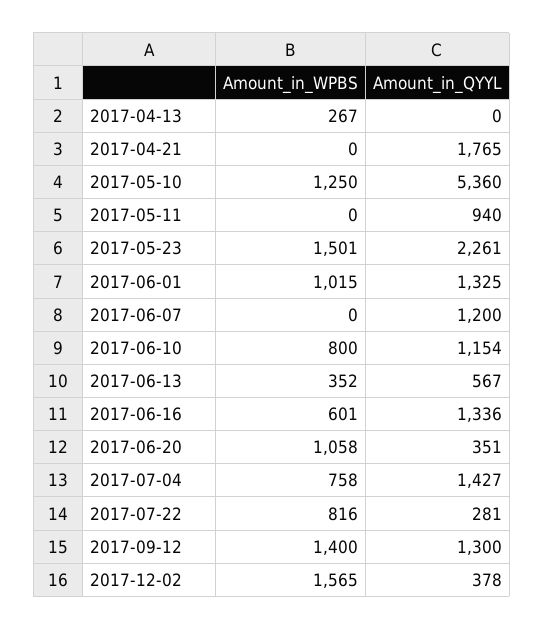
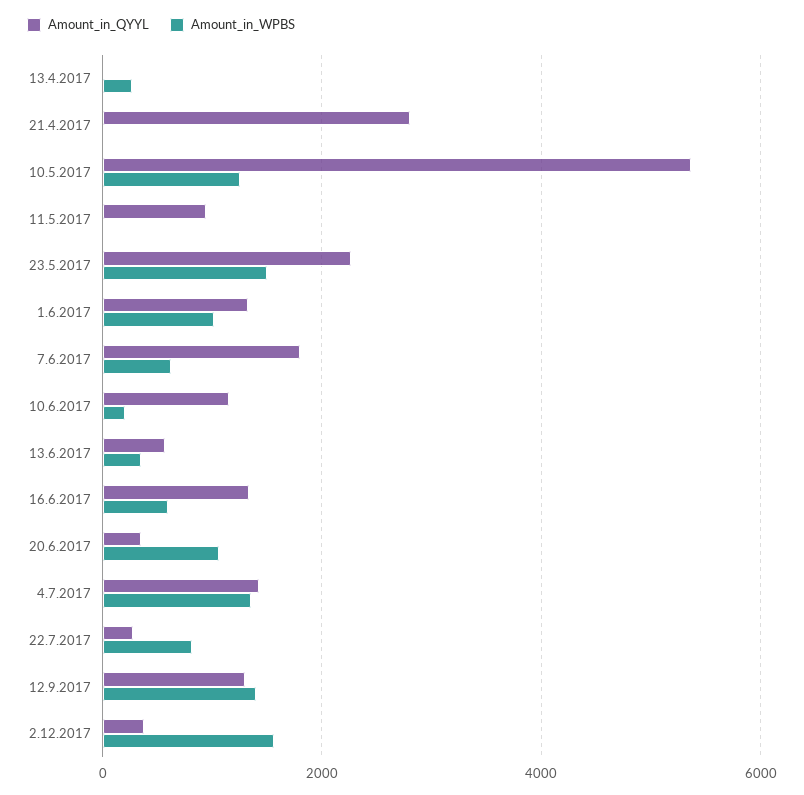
  {
    "Amount_in_WPBS": {
      "2017-04-13": 267,
      "2017-04-21": 0,
      "2017-05-10": 1250,
      "2017-05-11": 0,
      "2017-05-23": 1501,
      "2017-06-01": 1015,
-     "2017-06-07": 0,
+     "2017-06-07": 600,
-     "2017-06-10": 800,
+     "2017-06-10": 200,
      "2017-06-13": 352,
      "2017-06-16": 601,
      "2017-06-20": 1058,
-     "2017-07-04": 758,
+     "2017-07-04": 1400,
      "2017-07-22": 816,
      "2017-09-12": 1400,
      "2017-12-02": 1565
    },
    "Amount_in_QYYL": {
      "2017-04-13": 0,
-     "2017-04-21": 1765,
+     "2017-04-21": 2800,
      "2017-05-10": 5360,
      "2017-05-11": 940,
      "2017-05-23": 2261,
      "2017-06-01": 1325,
-     "2017-06-07": 1200,
+     "2017-06-07": 1800,
      "2017-06-10": 1154,
      "2017-06-13": 567,
      "2017-06-16": 1336,
      "2017-06-20": 351,
      "2017-07-04": 1427,
      "2017-07-22": 281,
      "2017-09-12": 1300,
      "2017-12-02": 378
    }
  }

